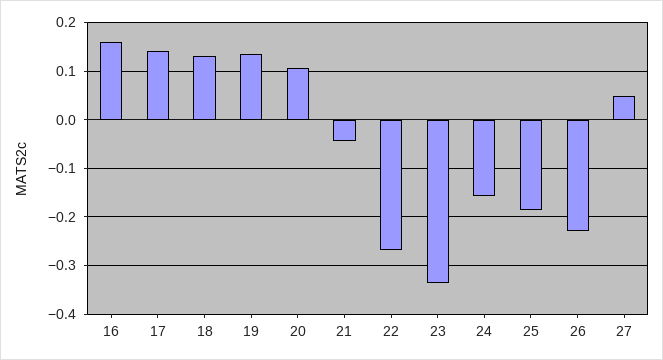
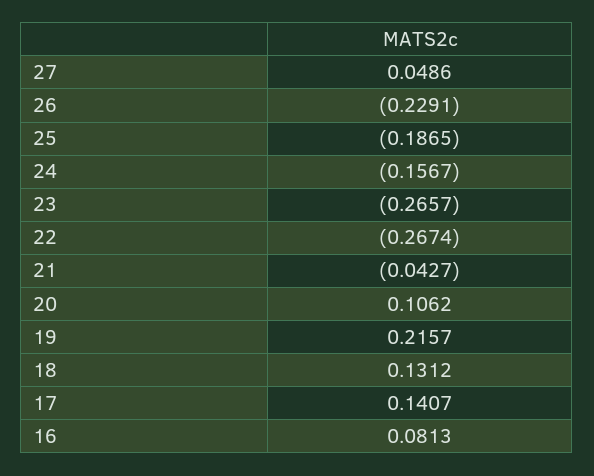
  {
-   "16": 0.16,
+   "16": 0.0813,
    "17": 0.1407,
    "18": 0.1312,
-   "19": 0.14,
+   "19": 0.2157,
    "20": 0.1062,
    "21": -0.0427,
    "22": -0.2674,
-   "23": -0.34,
+   "23": -0.2657,
    "24": -0.1567,
    "25": -0.1865,
    "26": -0.2291,
    "27": 0.0486
  }

